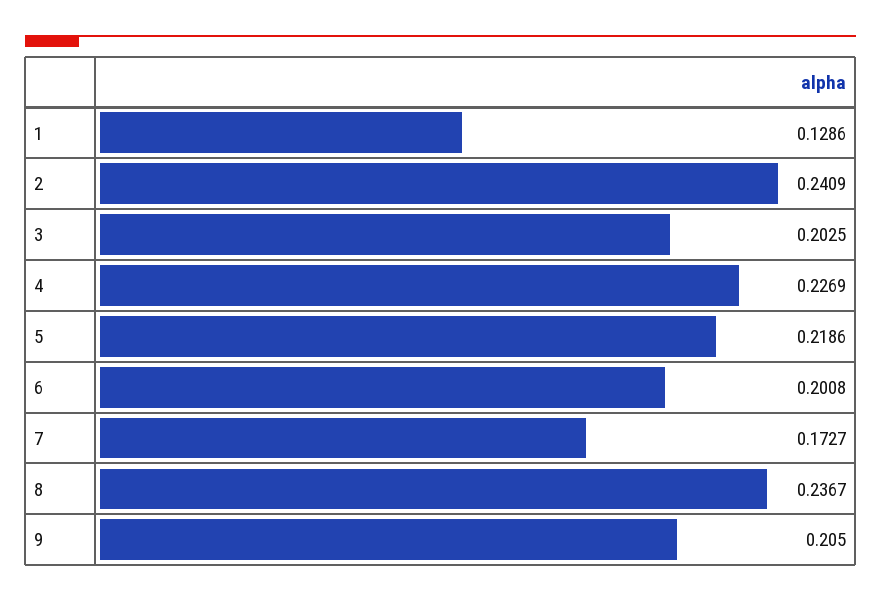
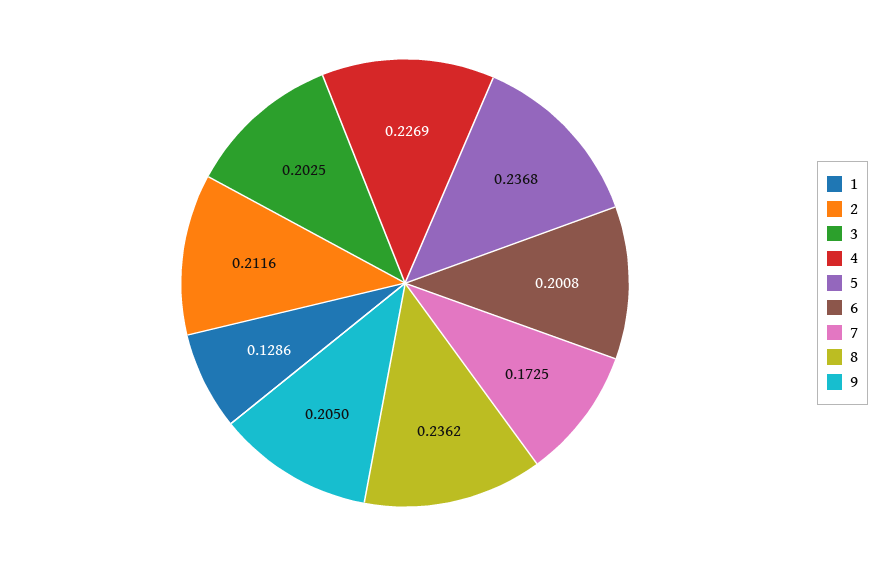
  {
    "1": 0.1286,
-   "2": 0.2409,
+   "2": 0.2116,
    "3": 0.2025,
    "4": 0.2269,
-   "5": 0.2186,
+   "5": 0.2368,
    "6": 0.2008,
-   "7": 0.1727,
+   "7": 0.1725,
-   "8": 0.2367,
+   "8": 0.2362,
    "9": 0.205
  }

